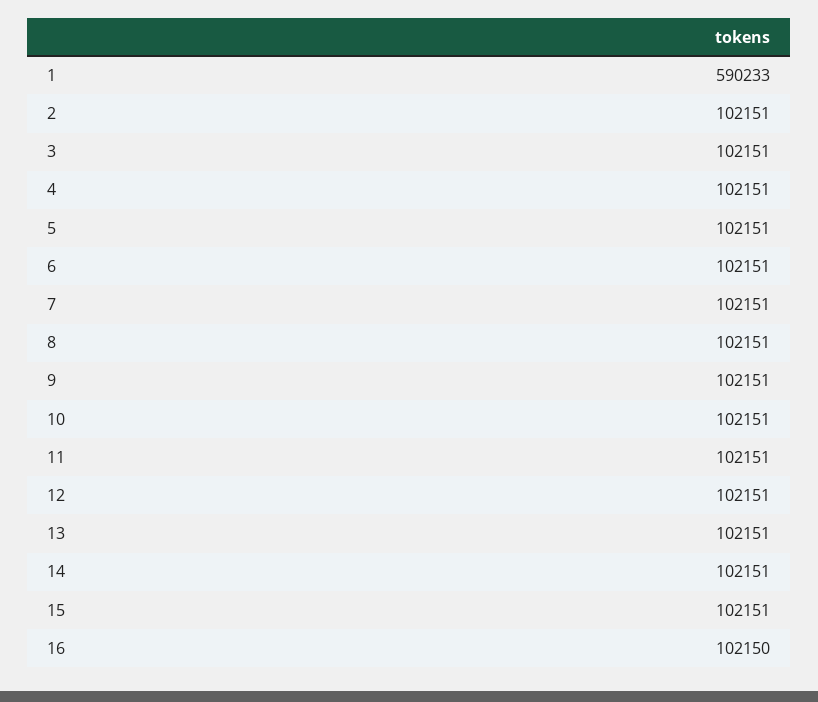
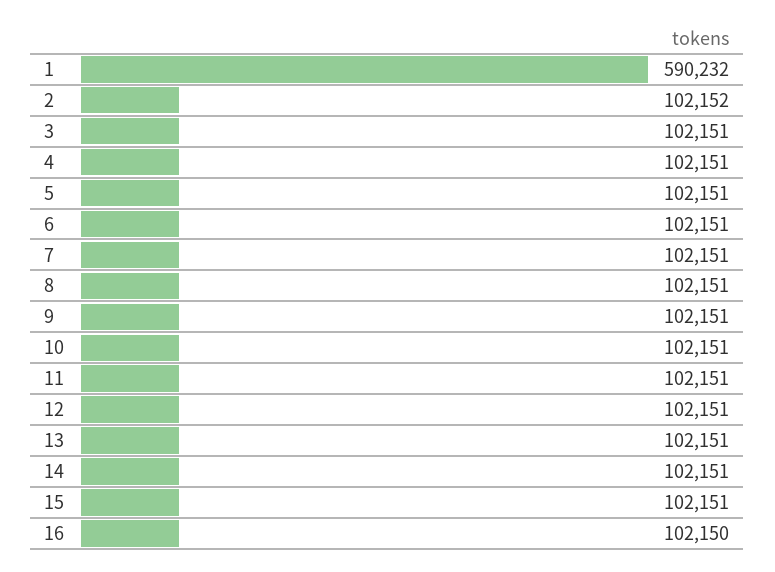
  {
-   "1": 590233,
+   "1": 590232,
-   "2": 102151,
+   "2": 102152,
    "3": 102151,
    "4": 102151,
    "5": 102151,
    "6": 102151,
    "7": 102151,
    "8": 102151,
    "9": 102151,
    "10": 102151,
    "11": 102151,
    "12": 102151,
    "13": 102151,
    "14": 102151,
    "15": 102151,
    "16": 102150
  }

